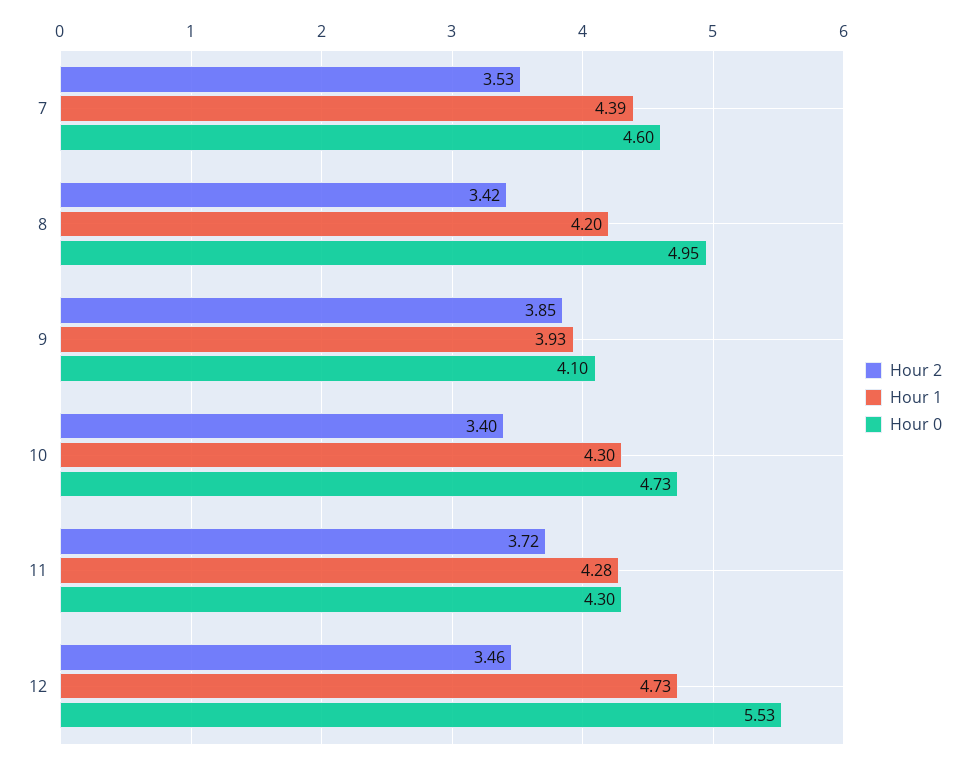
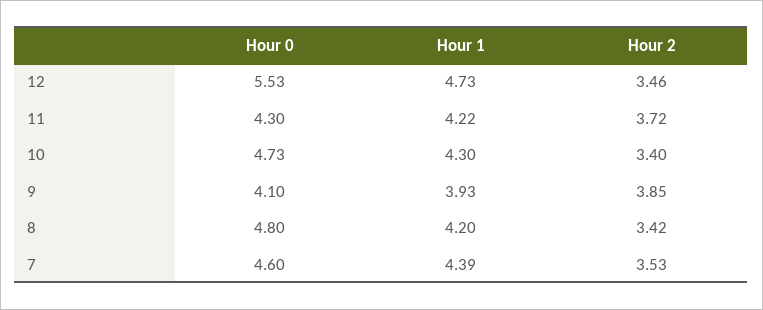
  {
    "Hour 2": {
      "7": 3.53,
      "8": 3.42,
      "9": 3.85,
      "10": 3.4,
      "11": 3.72,
      "12": 3.46
    },
    "Hour 1": {
      "7": 4.39,
      "8": 4.2,
      "9": 3.93,
      "10": 4.3,
-     "11": 4.28,
+     "11": 4.22,
      "12": 4.73
    },
    "Hour 0": {
      "7": 4.6,
-     "8": 4.95,
+     "8": 4.8,
      "9": 4.1,
      "10": 4.73,
      "11": 4.3,
      "12": 5.53
    }
  }

